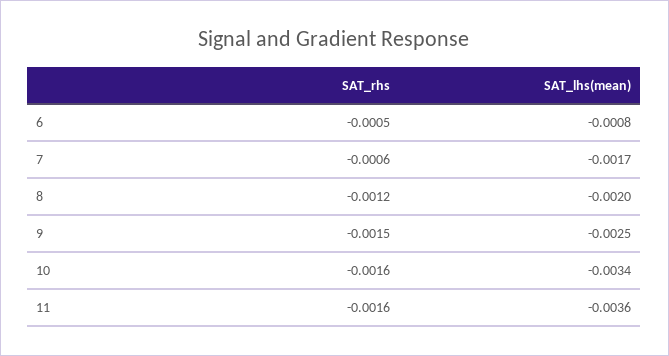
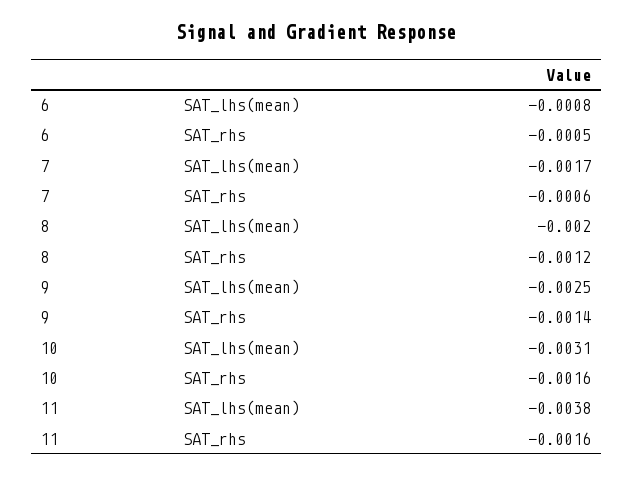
  {
    "SAT_rhs": {
      "6": -0.0005,
      "7": -0.0006,
      "8": -0.0012,
-     "9": -0.0015,
+     "9": -0.0014,
      "10": -0.0016,
      "11": -0.0016
    },
    "SAT_lhs(mean)": {
      "6": -0.0008,
      "7": -0.0017,
      "8": -0.002,
      "9": -0.0025,
-     "10": -0.0034,
+     "10": -0.0031,
-     "11": -0.0036
+     "11": -0.0038
    }
  }

